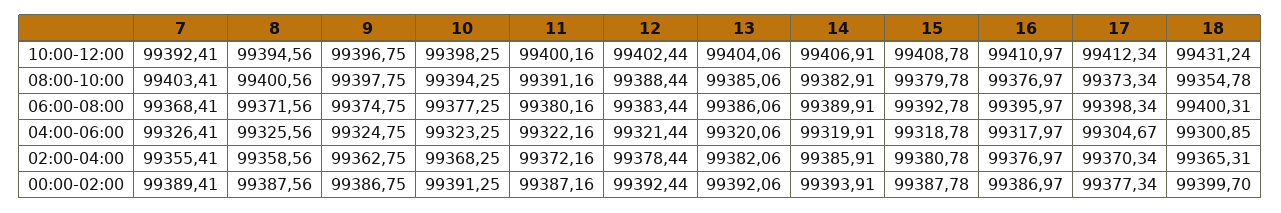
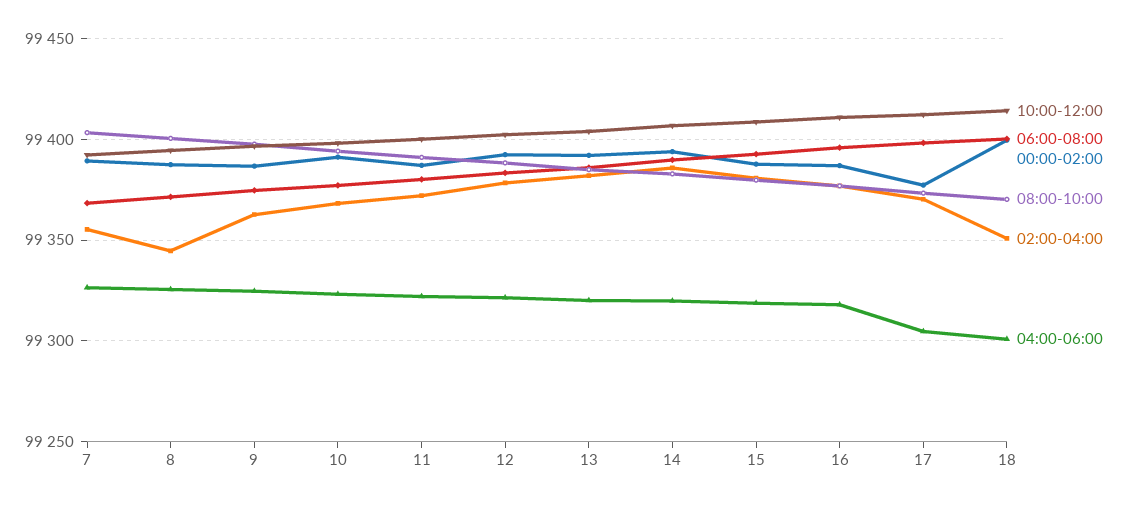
  {
    "10:00-12:00": {
      "7": 99392.41,
      "8": 99394.56,
      "9": 99396.75,
      "10": 99398.25,
      "11": 99400.16,
      "12": 99402.44,
      "13": 99404.06,
      "14": 99406.91,
      "15": 99408.78,
      "16": 99410.97,
      "17": 99412.34,
-     "18": 99431.24
+     "18": 99415
    },
    "08:00-10:00": {
      "7": 99403.41,
      "8": 99400.56,
      "9": 99397.75,
      "10": 99394.25,
      "11": 99391.16,
      "12": 99388.44,
      "13": 99385.06,
      "14": 99382.91,
      "15": 99379.78,
      "16": 99376.97,
      "17": 99373.34,
-     "18": 99354.78
+     "18": 99370
    },
    "06:00-08:00": {
      "7": 99368.41,
      "8": 99371.56,
      "9": 99374.75,
      "10": 99377.25,
      "11": 99380.16,
      "12": 99383.44,
      "13": 99386.06,
      "14": 99389.91,
      "15": 99392.78,
      "16": 99395.97,
      "17": 99398.34,
      "18": 99400.31
    },
    "04:00-06:00": {
      "7": 99326.41,
      "8": 99325.56,
      "9": 99324.75,
      "10": 99323.25,
      "11": 99322.16,
      "12": 99321.44,
      "13": 99320.06,
      "14": 99319.91,
      "15": 99318.78,
      "16": 99317.97,
      "17": 99304.67,
      "18": 99300.85
    },
    "02:00-04:00": {
      "7": 99355.41,
-     "8": 99358.56,
+     "8": 99345,
      "9": 99362.75,
      "10": 99368.25,
      "11": 99372.16,
      "12": 99378.44,
      "13": 99382.06,
      "14": 99385.91,
      "15": 99380.78,
      "16": 99376.97,
      "17": 99370.34,
-     "18": 99365.31
+     "18": 99350
    },
    "00:00-02:00": {
      "7": 99389.41,
      "8": 99387.56,
      "9": 99386.75,
      "10": 99391.25,
      "11": 99387.16,
      "12": 99392.44,
      "13": 99392.06,
      "14": 99393.91,
      "15": 99387.78,
      "16": 99386.97,
      "17": 99377.34,
      "18": 99399.7
    }
  }

